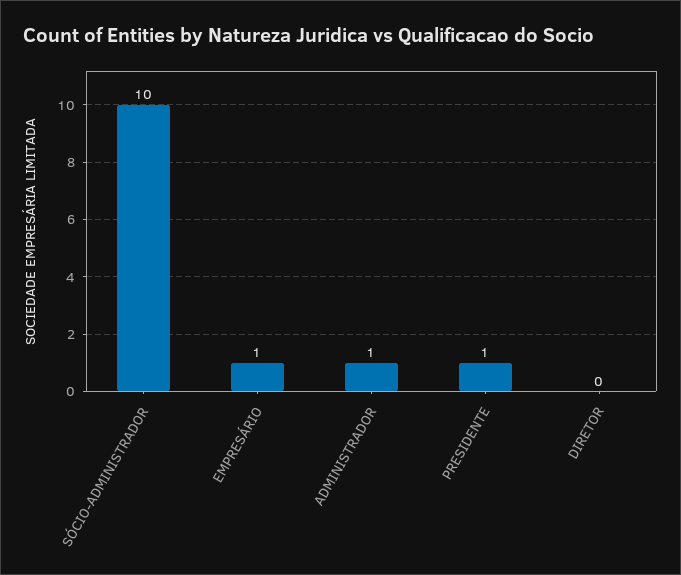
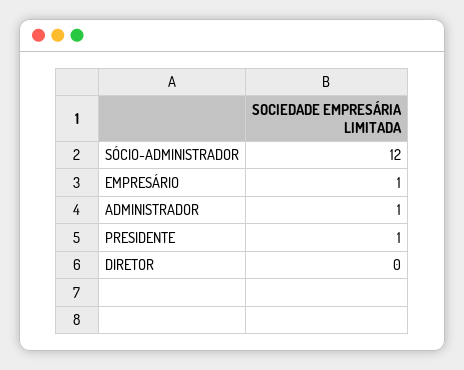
  {
-   "SÓCIO-ADMINISTRADOR": 10,
+   "SÓCIO-ADMINISTRADOR": 12,
    "EMPRESÁRIO": 1,
    "ADMINISTRADOR": 1,
    "PRESIDENTE": 1,
    "DIRETOR": 0
  }

